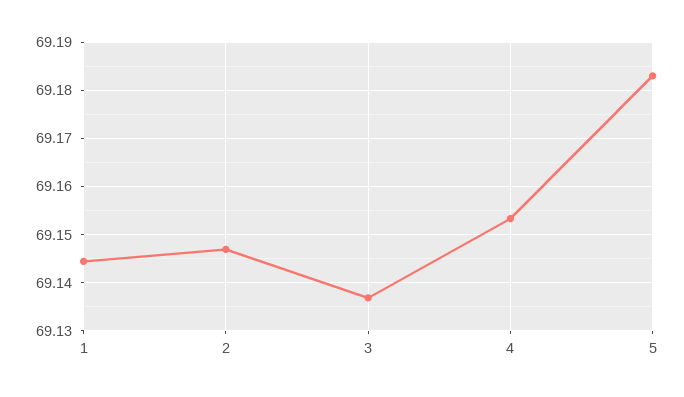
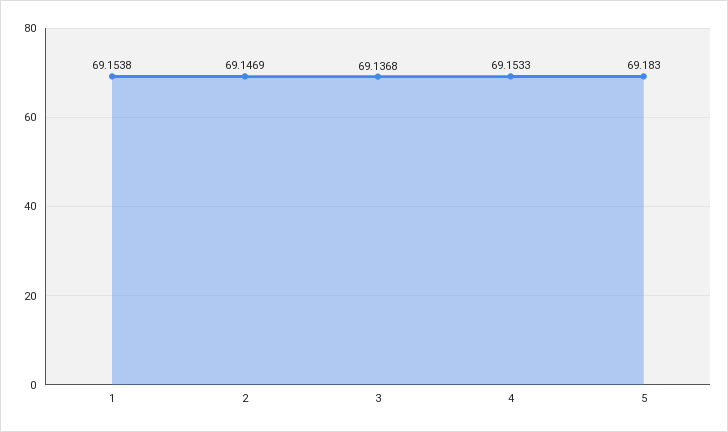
  {
-   "1": 69.144,
+   "1": 69.1538,
    "2": 69.1469,
    "3": 69.1368,
    "4": 69.1533,
    "5": 69.183
  }

